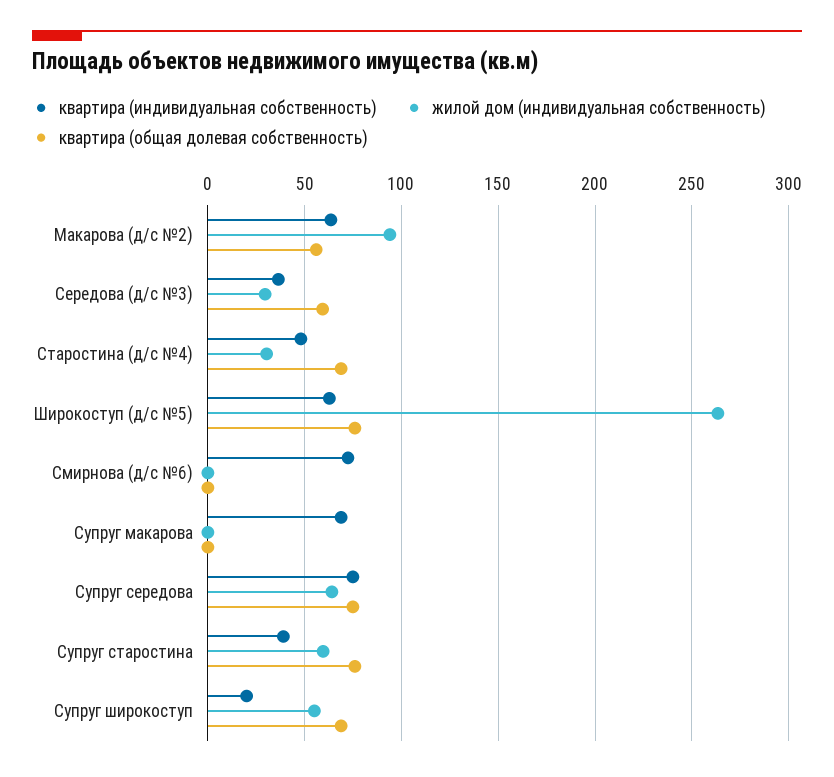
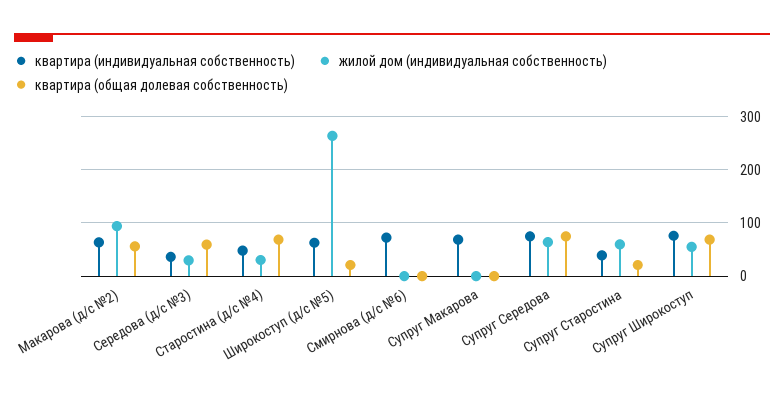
  {
    "квартира (индивидуальная собственность)": {
      "Макарова (д/с №2)": 65,
      "Середова (д/с №3)": 35,
      "Старостина (д/с №4)": 50,
      "Широкоступ (д/с №5)": 65,
      "Смирнова (д/с №6)": 70,
      "Супруг макарова": 70,
      "Супруг середова": 75,
      "Супруг старостина": 40,
-     "Супруг широкоступ": 20
+     "Супруг широкоступ": 80
    },
    "жилой дом (индивидуальная собственность)": {
      "Макарова (д/с №2)": 95,
      "Середова (д/с №3)": 30,
      "Старостина (д/с №4)": 30,
      "Широкоступ (д/с №5)": 265,
      "Смирнова (д/с №6)": 0,
      "Супруг макарова": 0,
      "Супруг середова": 65,
      "Супруг старостина": 60,
      "Супруг широкоступ": 55
    },
    "квартира (общая долевая собственность)": {
      "Макарова (д/с №2)": 55,
      "Середова (д/с №3)": 60,
      "Старостина (д/с №4)": 70,
-     "Широкоступ (д/с №5)": 75,
+     "Широкоступ (д/с №5)": 20,
      "Смирнова (д/с №6)": 0,
      "Супруг макарова": 0,
      "Супруг середова": 75,
-     "Супруг старостина": 75,
+     "Супруг старостина": 20,
      "Супруг широкоступ": 70
    }
  }

